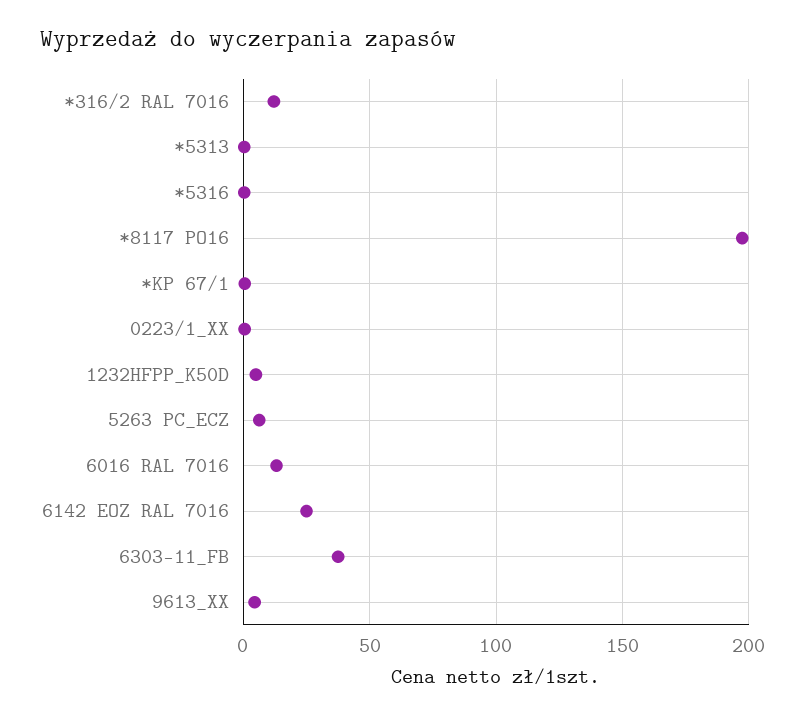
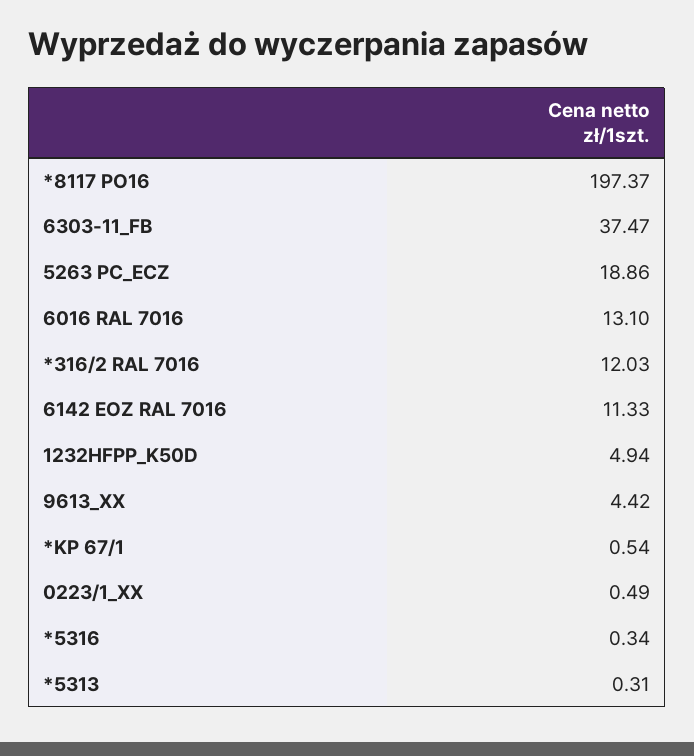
  {
    "*316/2 RAL 7016": 12.03,
    "*5313": 0.31,
    "*5316": 0.34,
    "*8117 PO16": 197.37,
    "*KP 67/1": 0.54,
    "0223/1_XX": 0.49,
    "1232HFPP_K50D": 4.94,
-   "5263 PC_ECZ": 5,
+   "5263 PC_ECZ": 18.86,
    "6016 RAL 7016": 13.1,
-   "6142 EOZ RAL 7016": 25,
+   "6142 EOZ RAL 7016": 11.33,
    "6303-11_FB": 37.47,
    "9613_XX": 4.42
  }

